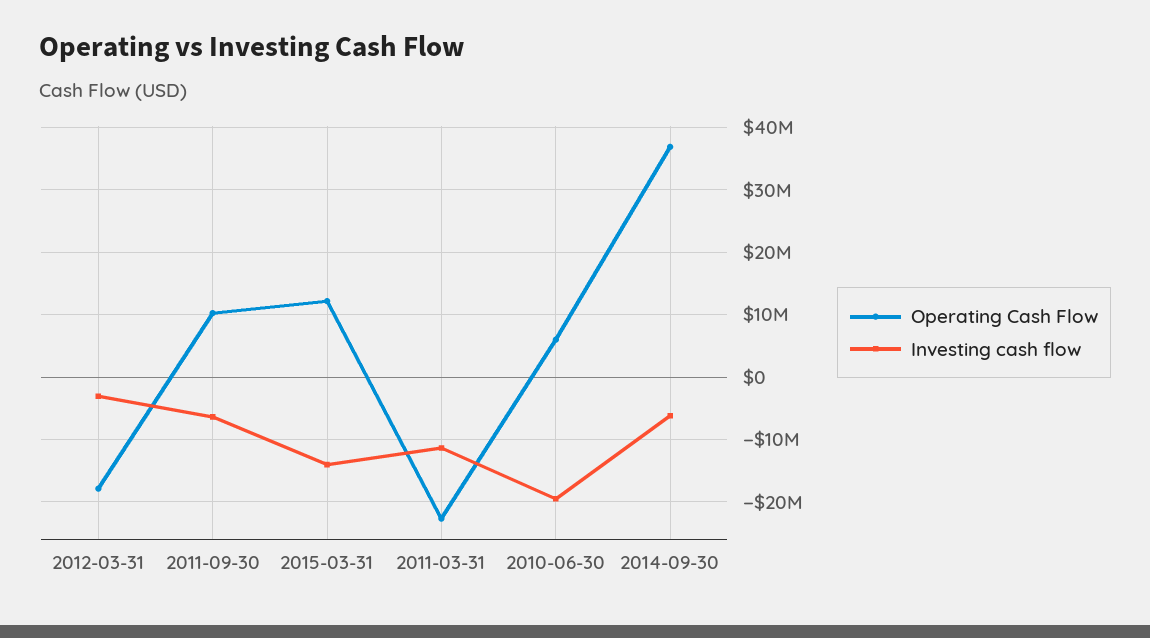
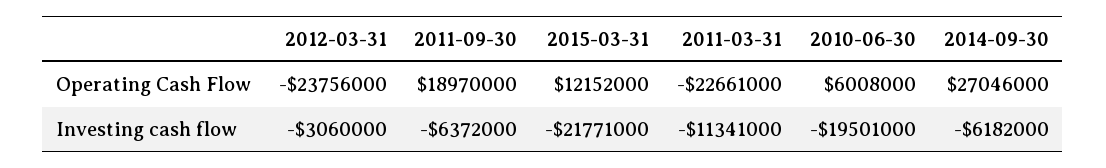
  {
    "Operating Cash Flow": {
-     "2012-03-31": -18000000,
+     "2012-03-31": -23756000,
-     "2011-09-30": 10000000,
+     "2011-09-30": 18970000,
      "2015-03-31": 12152000,
      "2011-03-31": -22661000,
      "2010-06-30": 6008000,
-     "2014-09-30": 37000000
+     "2014-09-30": 27046000
    },
    "Investing cash flow": {
      "2012-03-31": -3060000,
      "2011-09-30": -6372000,
-     "2015-03-31": -14000000,
+     "2015-03-31": -21771000,
      "2011-03-31": -11341000,
      "2010-06-30": -19501000,
      "2014-09-30": -6182000
    }
  }

